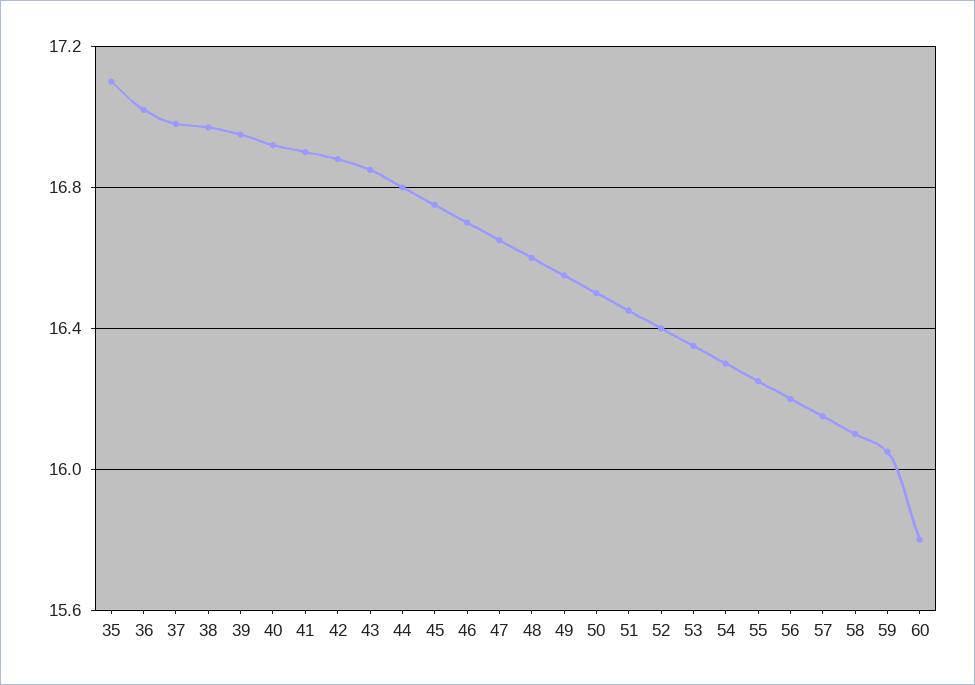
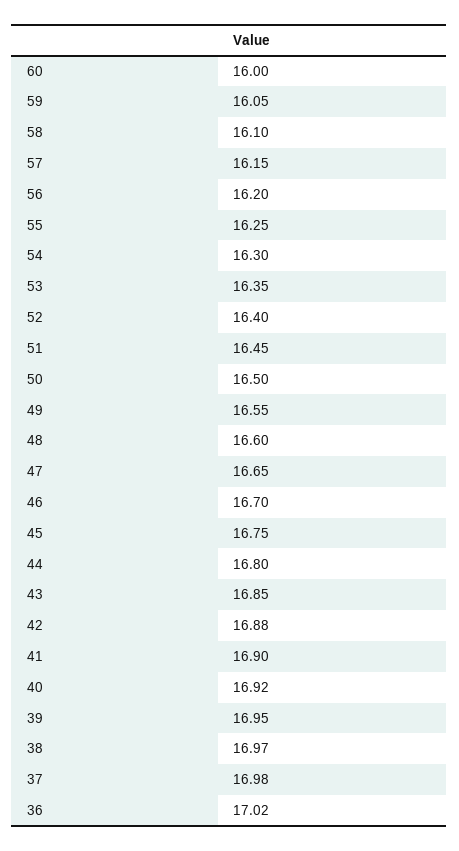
  {
-   "35": 17.1,
    "36": 17.02,
    "37": 16.98,
    "38": 16.97,
    "39": 16.95,
    "40": 16.92,
    "41": 16.9,
    "42": 16.88,
    "43": 16.85,
    "44": 16.8,
    "45": 16.75,
    "46": 16.7,
    "47": 16.65,
    "48": 16.6,
    "49": 16.55,
    "50": 16.5,
    "51": 16.45,
    "52": 16.4,
    "53": 16.35,
    "54": 16.3,
    "55": 16.25,
    "56": 16.2,
    "57": 16.15,
    "58": 16.1,
    "59": 16.05,
-   "60": 15.8
+   "60": 16
  }

